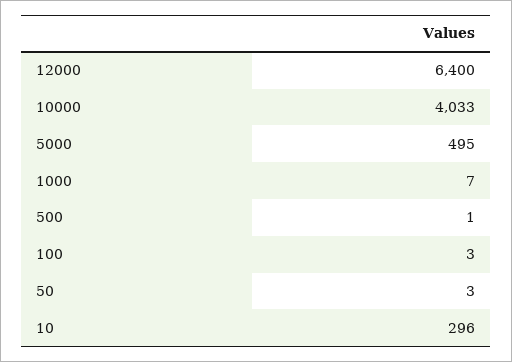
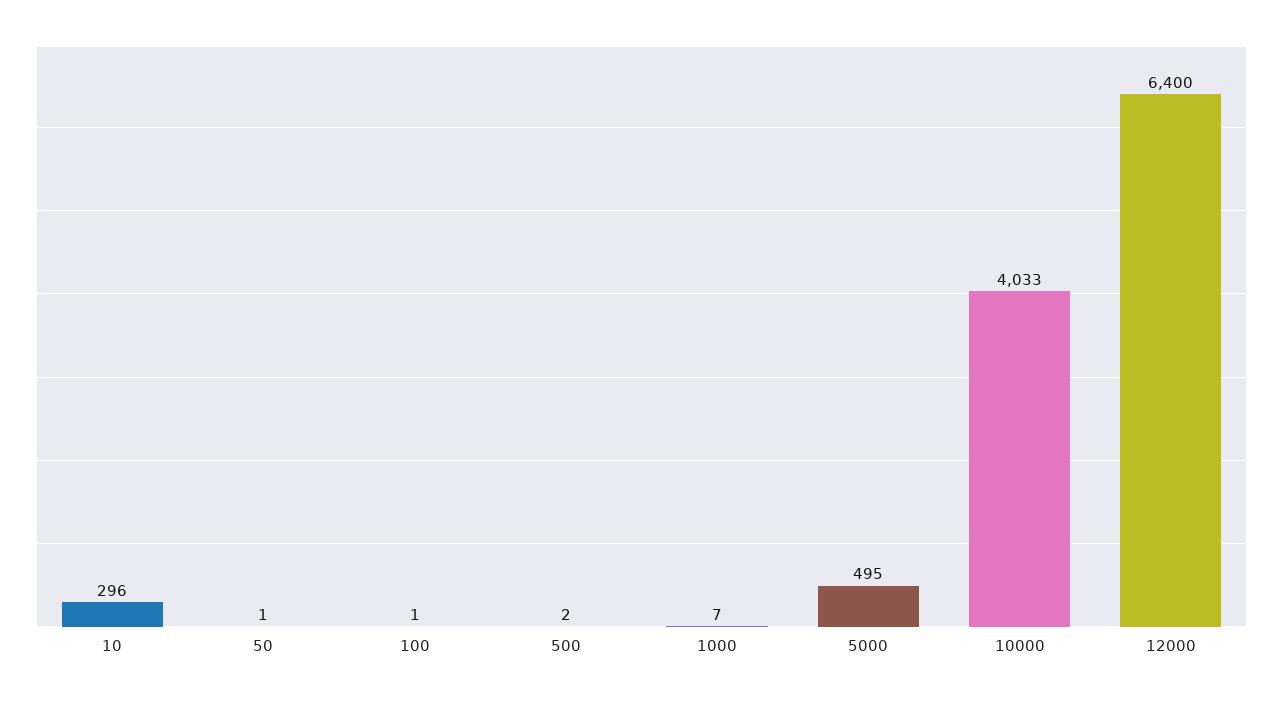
  {
    "12000": 6400,
    "10000": 4033,
    "5000": 495,
    "1000": 7,
-   "500": 1,
+   "500": 2,
-   "100": 3,
+   "100": 1,
-   "50": 3,
+   "50": 1,
    "10": 296
  }

